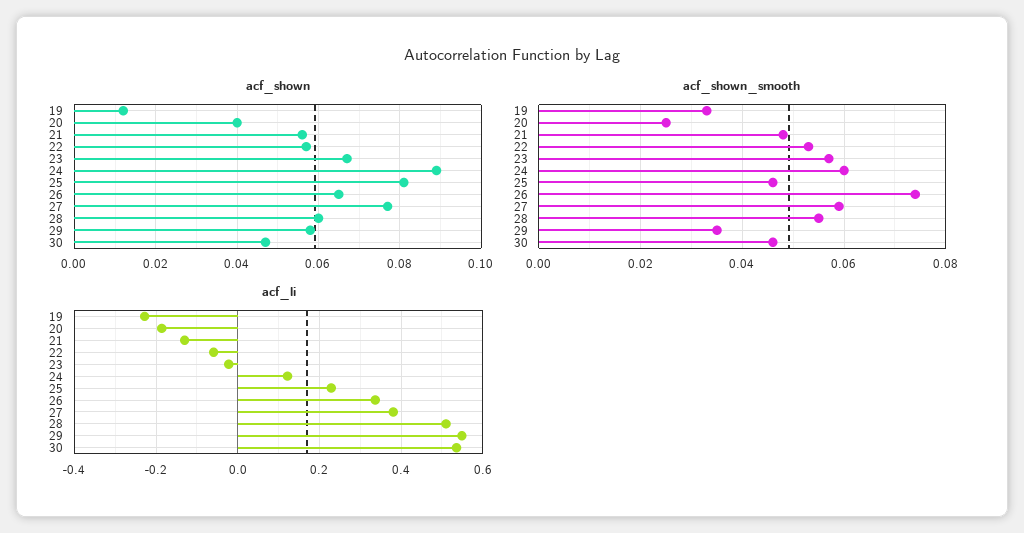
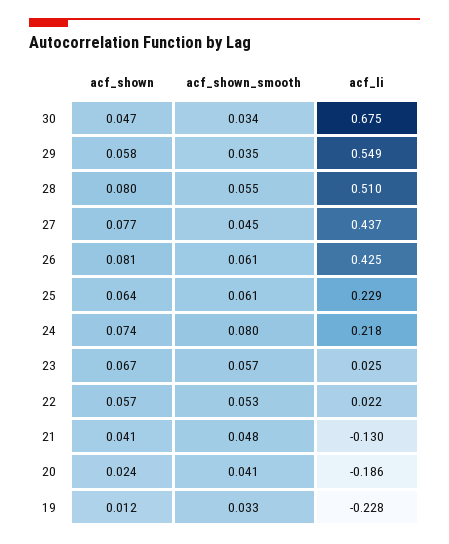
  {
    "acf_shown": {
      "19": 0.012,
-     "20": 0.04,
+     "20": 0.024,
-     "21": 0.055,
+     "21": 0.041,
      "22": 0.057,
      "23": 0.067,
-     "24": 0.09,
+     "24": 0.074,
-     "25": 0.08,
+     "25": 0.064,
-     "26": 0.065,
+     "26": 0.081,
      "27": 0.077,
-     "28": 0.06,
+     "28": 0.08,
      "29": 0.058,
      "30": 0.047
    },
    "acf_shown_smooth": {
      "19": 0.033,
-     "20": 0.025,
+     "20": 0.041,
      "21": 0.048,
      "22": 0.053,
      "23": 0.057,
-     "24": 0.06,
+     "24": 0.08,
-     "25": 0.045,
+     "25": 0.061,
-     "26": 0.075,
+     "26": 0.061,
-     "27": 0.06,
+     "27": 0.045,
      "28": 0.055,
      "29": 0.035,
-     "30": 0.045
+     "30": 0.034
    },
    "acf_li": {
      "19": -0.228,
      "20": -0.186,
      "21": -0.13,
-     "22": -0.06,
+     "22": 0.022,
-     "23": -0.02,
+     "23": 0.025,
-     "24": 0.12,
+     "24": 0.218,
      "25": 0.229,
-     "26": 0.34,
+     "26": 0.425,
-     "27": 0.38,
+     "27": 0.437,
      "28": 0.51,
      "29": 0.549,
-     "30": 0.54
+     "30": 0.675
    }
  }

